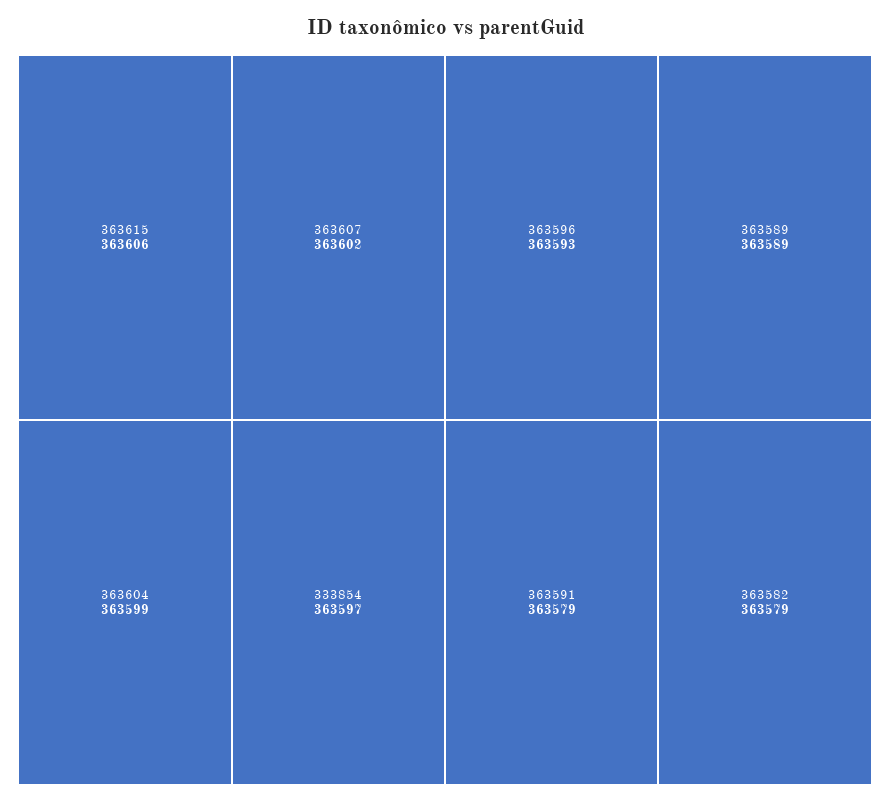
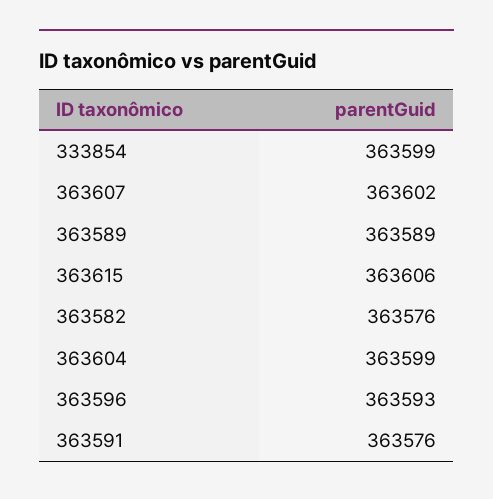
  {
    "363615": 363606,
    "363607": 363602,
    "363604": 363599,
-   "333854": 363597,
+   "333854": 363599,
    "363596": 363593,
    "363589": 363589,
-   "363591": 363579,
+   "363591": 363576,
-   "363582": 363579
+   "363582": 363576
  }

